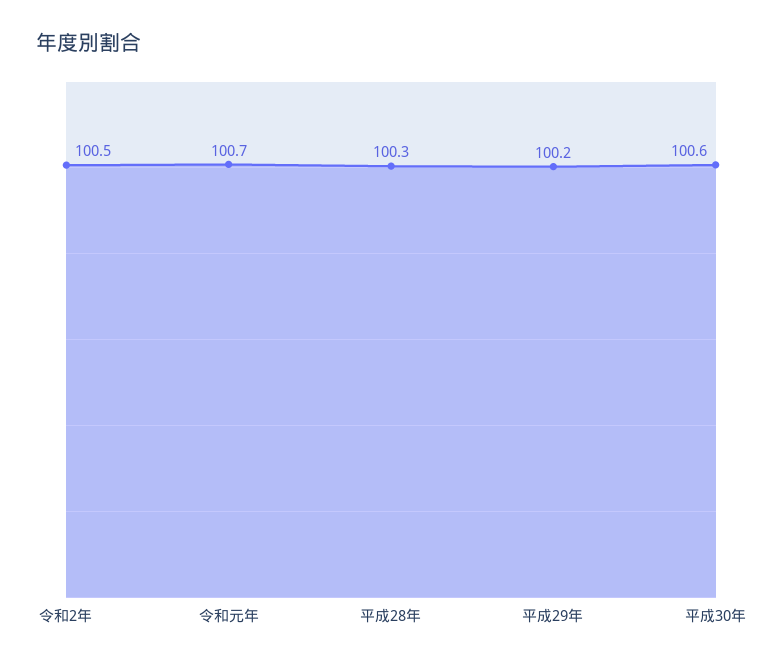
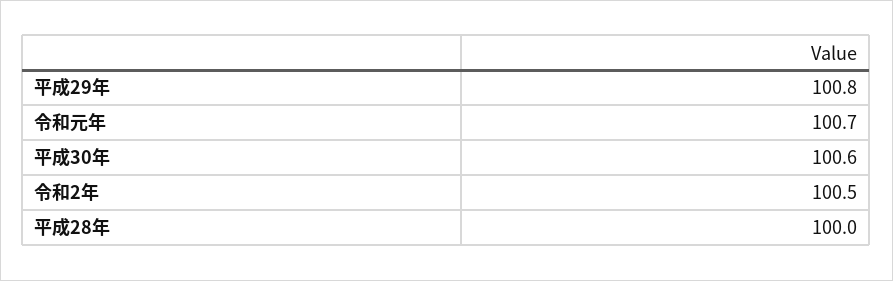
  {
    "令和2年": 100.5,
    "令和元年": 100.7,
-   "平成28年": 100.3,
+   "平成28年": 100,
-   "平成29年": 100.2,
+   "平成29年": 100.8,
    "平成30年": 100.6
  }

